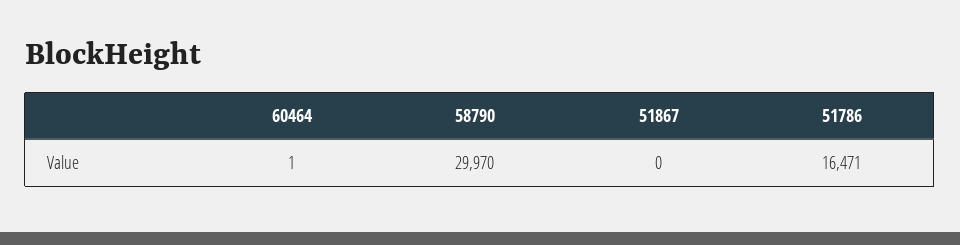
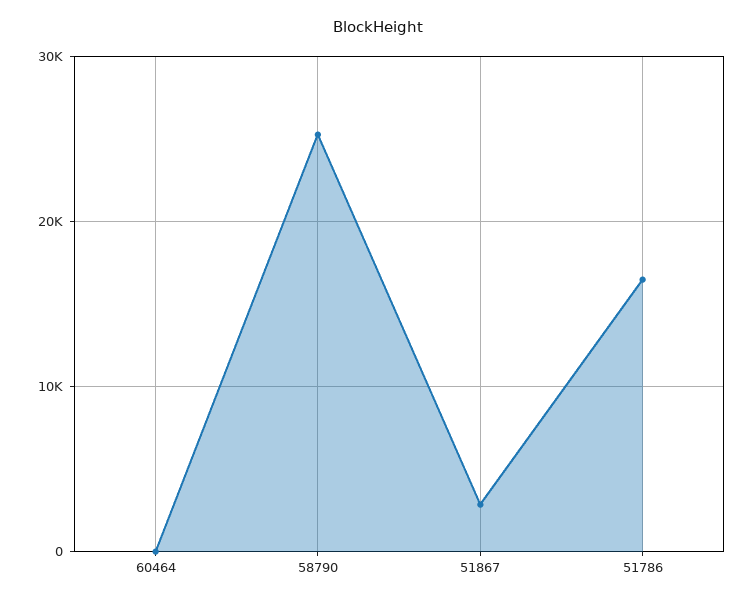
  {
    "60464": 1,
-   "58790": 29970,
+   "58790": 25000,
-   "51867": 0,
+   "51867": 3000,
    "51786": 16471
  }

